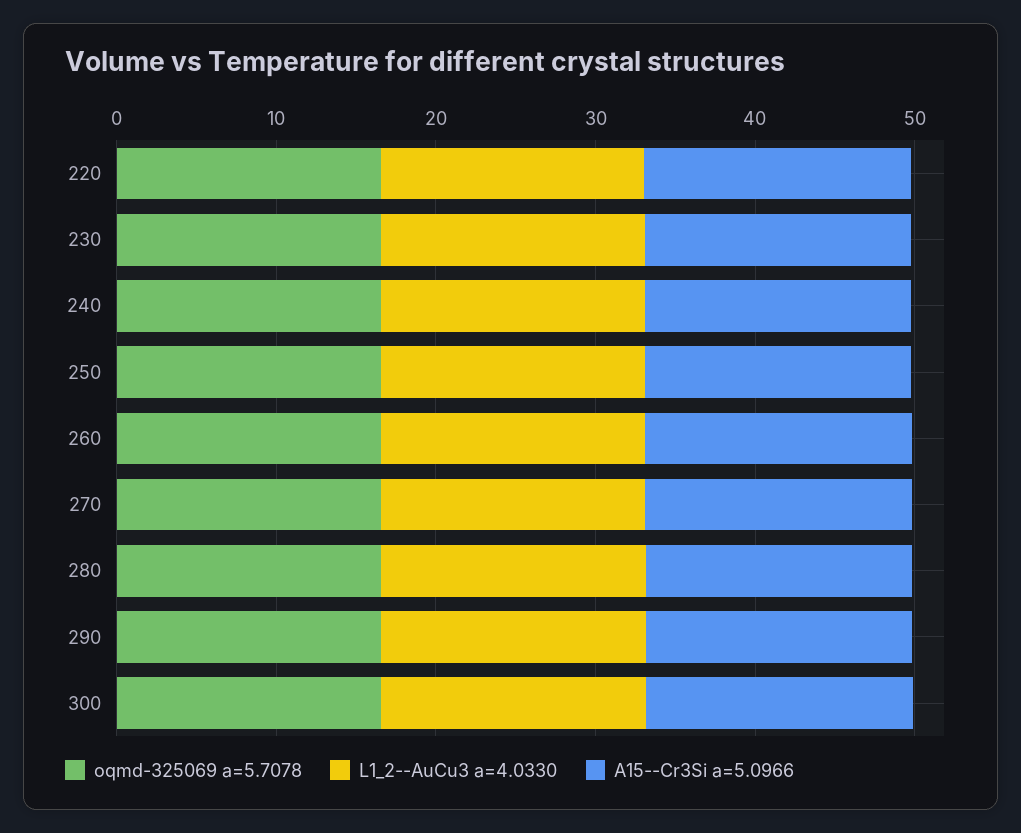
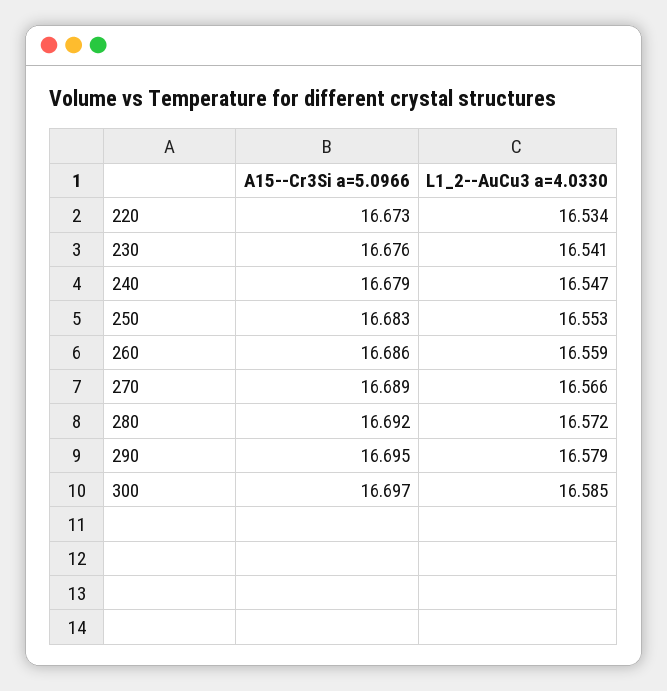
  {
-   "oqmd-325069 a=5.7078": {
-     "220": 16,
-     "230": 16,
-     "240": 16,
-     "250": 16,
-     "260": 16,
-     "270": 16,
-     "280": 16,
-     "290": 16,
-     "300": 16
-   },
    "L1_2--AuCu3 a=4.0330": {
      "220": 16.534,
      "230": 16.541,
      "240": 16.547,
      "250": 16.553,
      "260": 16.559,
      "270": 16.566,
      "280": 16.572,
      "290": 16.579,
      "300": 16.585
    },
    "A15--Cr3Si a=5.0966": {
      "220": 16.673,
      "230": 16.676,
      "240": 16.679,
      "250": 16.683,
      "260": 16.686,
      "270": 16.689,
      "280": 16.692,
      "290": 16.695,
      "300": 16.697
    }
  }

